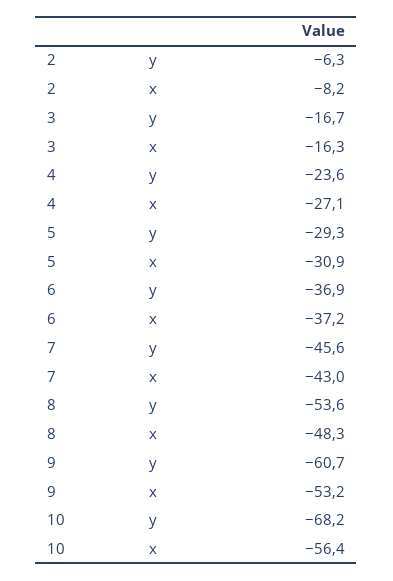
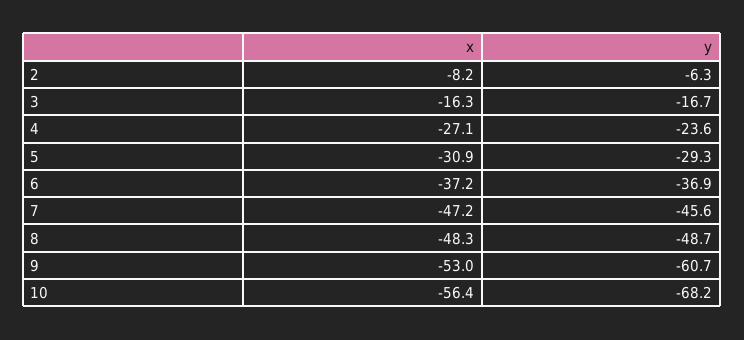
  {
    "2": {
      "y": -6.3,
      "x": -8.2
    },
    "3": {
      "y": -16.7,
      "x": -16.3
    },
    "4": {
      "y": -23.6,
      "x": -27.1
    },
    "5": {
      "y": -29.3,
      "x": -30.9
    },
    "6": {
      "y": -36.9,
      "x": -37.2
    },
    "7": {
      "y": -45.6,
-     "x": -43
+     "x": -47.2
    },
    "8": {
-     "y": -53.6,
+     "y": -48.7,
      "x": -48.3
    },
    "9": {
      "y": -60.7,
-     "x": -53.2
+     "x": -53
    },
    "10": {
      "y": -68.2,
      "x": -56.4
    }
  }

